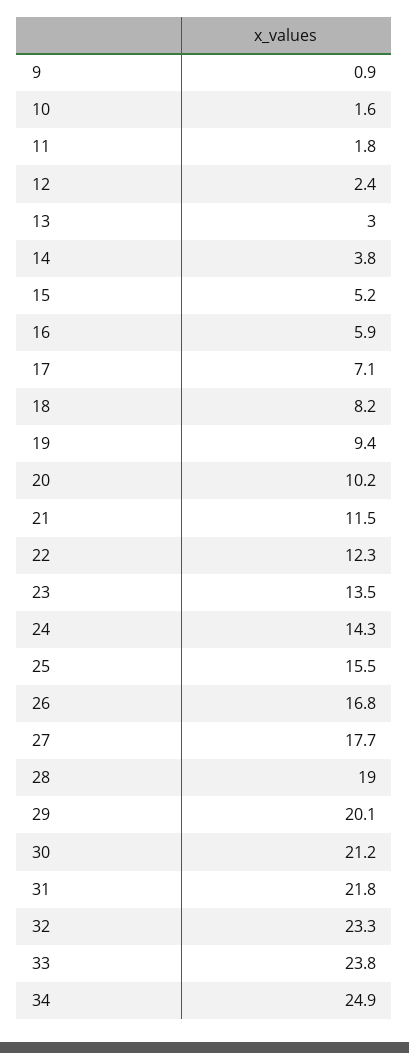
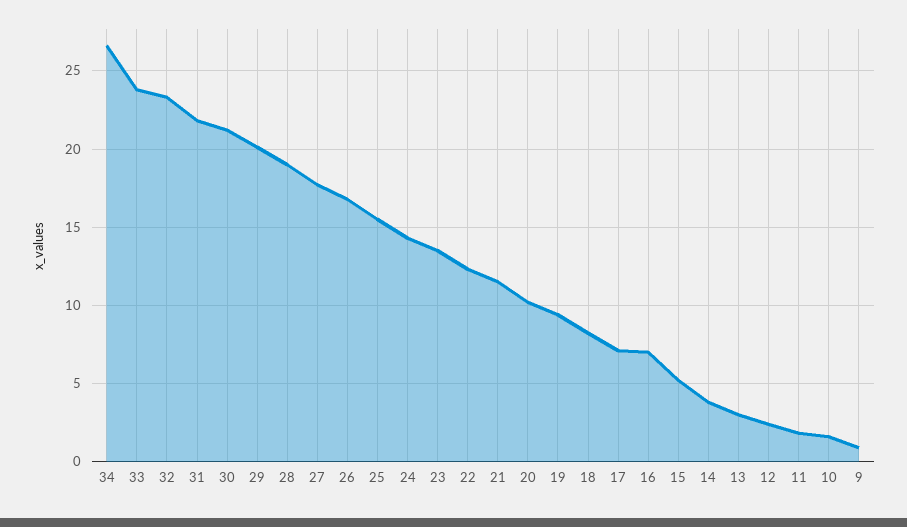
  {
    "9": 0.9,
    "10": 1.6,
    "11": 1.8,
    "12": 2.4,
    "13": 3,
    "14": 3.8,
    "15": 5.2,
-   "16": 5.9,
+   "16": 7,
    "17": 7.1,
    "18": 8.2,
    "19": 9.4,
    "20": 10.2,
    "21": 11.5,
    "22": 12.3,
    "23": 13.5,
    "24": 14.3,
    "25": 15.5,
    "26": 16.8,
    "27": 17.7,
    "28": 19,
    "29": 20.1,
    "30": 21.2,
    "31": 21.8,
    "32": 23.3,
    "33": 23.8,
-   "34": 24.9
+   "34": 26.5
  }

